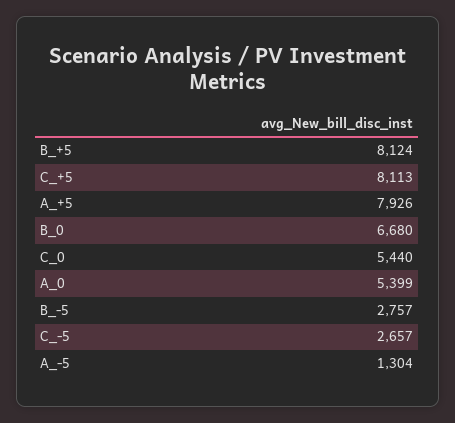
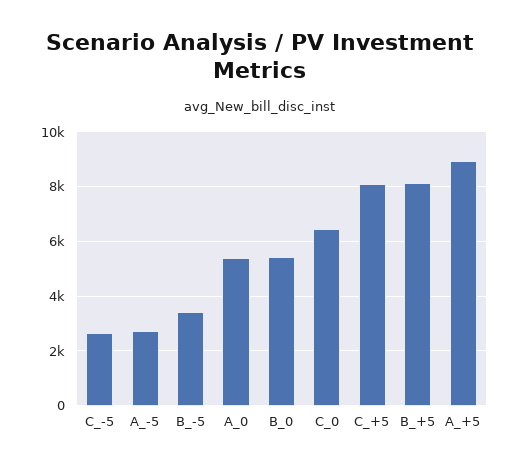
  {
    "B_+5": 8124,
    "C_+5": 8113,
-   "A_+5": 7926,
+   "A_+5": 9000,
-   "B_0": 6680,
+   "B_0": 5500,
-   "C_0": 5440,
+   "C_0": 6500,
    "A_0": 5399,
-   "B_-5": 2757,
+   "B_-5": 3500,
    "C_-5": 2657,
-   "A_-5": 1304
+   "A_-5": 2750
  }

